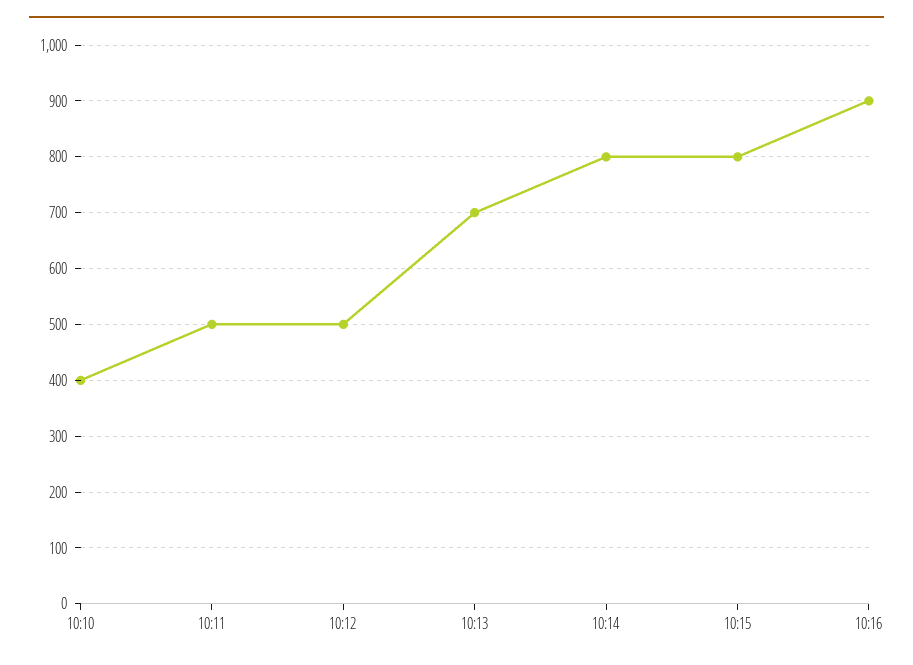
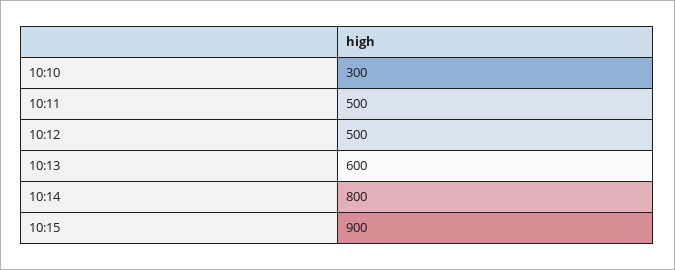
  {
-   "10:10": 400,
+   "10:10": 300,
    "10:11": 500,
    "10:12": 500,
-   "10:13": 700,
+   "10:13": 600,
    "10:14": 800,
-   "10:15": 800,
+   "10:15": 900
-   "10:16": 900
  }

